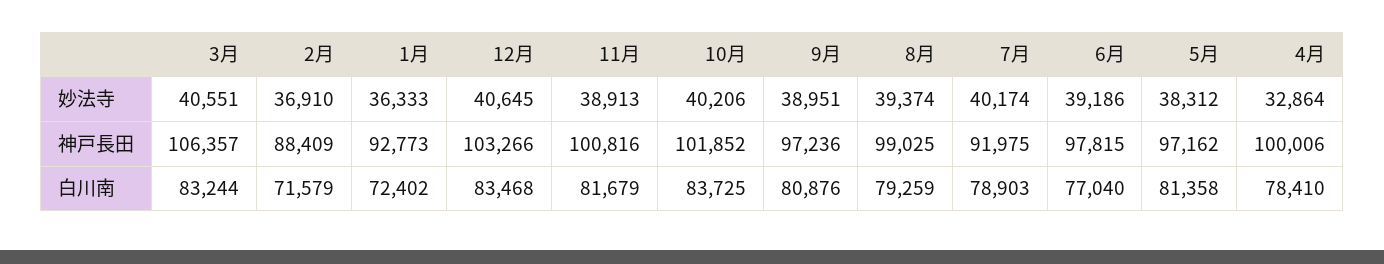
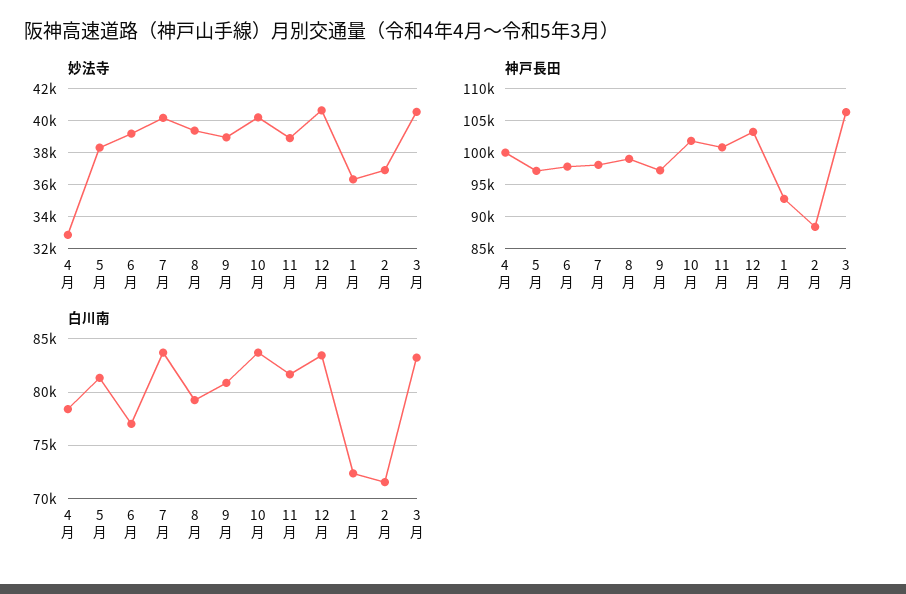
  {
    "妙法寺": {
      "3月": 40551,
      "2月": 36910,
      "1月": 36333,
      "12月": 40645,
      "11月": 38913,
      "10月": 40206,
      "9月": 38951,
      "8月": 39374,
      "7月": 40174,
      "6月": 39186,
      "5月": 38312,
      "4月": 32864
    },
    "神戸長田": {
      "3月": 106357,
      "2月": 88409,
      "1月": 92773,
      "12月": 103266,
      "11月": 100816,
      "10月": 101852,
      "9月": 97236,
      "8月": 99025,
-     "7月": 91975,
+     "7月": 98000,
      "6月": 97815,
      "5月": 97162,
      "4月": 100006
    },
    "白川南": {
      "3月": 83244,
      "2月": 71579,
      "1月": 72402,
      "12月": 83468,
      "11月": 81679,
      "10月": 83725,
      "9月": 80876,
      "8月": 79259,
-     "7月": 78903,
+     "7月": 84000,
      "6月": 77040,
      "5月": 81358,
      "4月": 78410
    }
  }

